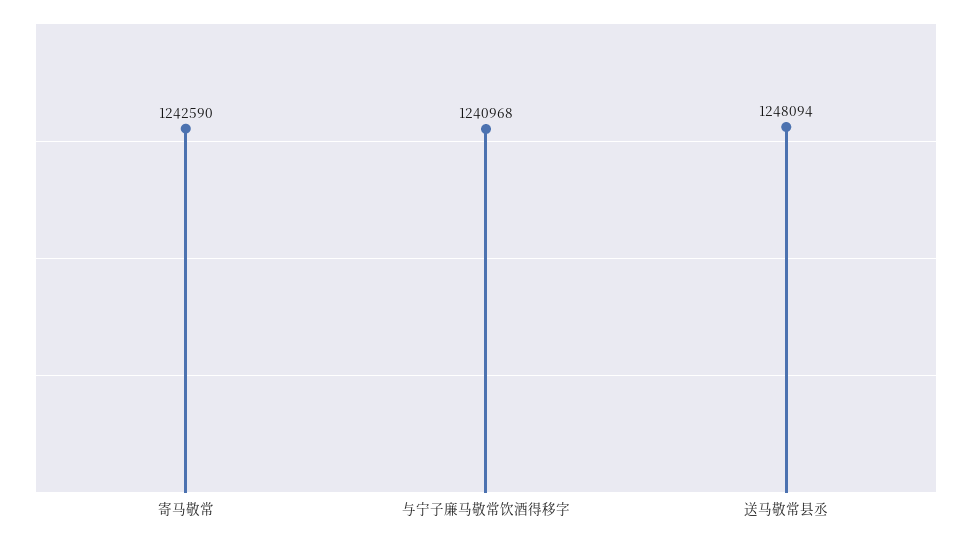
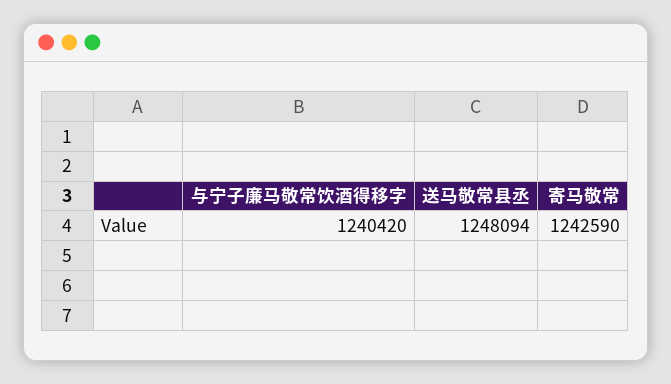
  {
    "寄马敬常": 1242590,
-   "与宁子廉马敬常饮酒得移字": 1240968,
+   "与宁子廉马敬常饮酒得移字": 1240420,
    "送马敬常县丞": 1248094
  }

